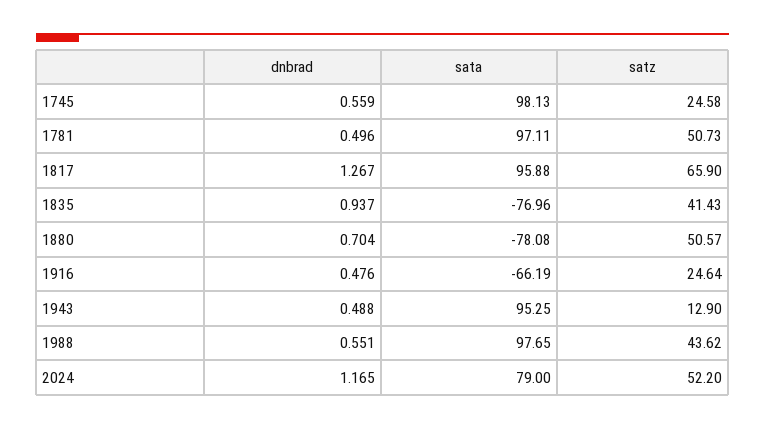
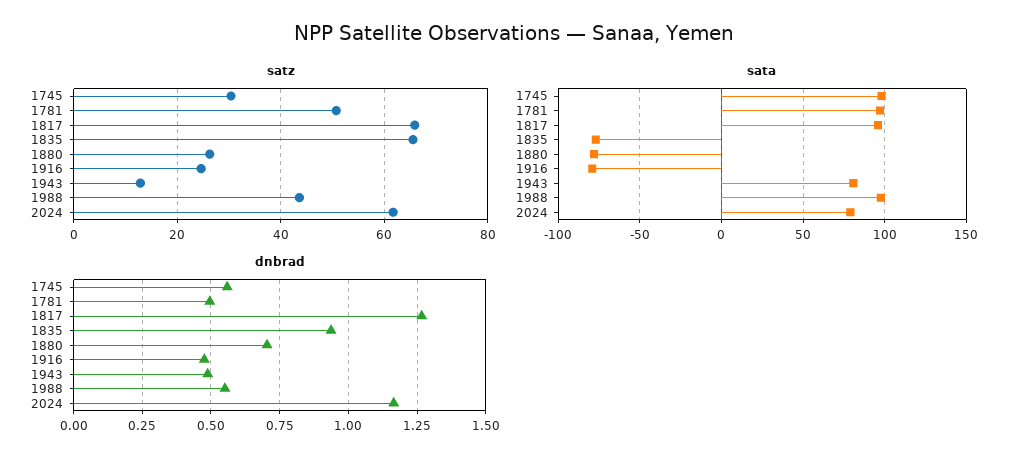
  {
    "dnbrad": {
      "1745": 0.559,
      "1781": 0.496,
      "1817": 1.267,
      "1835": 0.937,
      "1880": 0.704,
      "1916": 0.476,
      "1943": 0.488,
      "1988": 0.551,
      "2024": 1.165
    },
    "sata": {
      "1745": 98.13,
      "1781": 97.11,
      "1817": 95.88,
      "1835": -76.96,
      "1880": -78.08,
-     "1916": -66.19,
+     "1916": -80,
-     "1943": 95.25,
+     "1943": 80,
      "1988": 97.65,
      "2024": 79
    },
    "satz": {
-     "1745": 24.58,
+     "1745": 30,
      "1781": 50.73,
      "1817": 65.9,
-     "1835": 41.43,
+     "1835": 66,
-     "1880": 50.57,
+     "1880": 26,
      "1916": 24.64,
      "1943": 12.9,
      "1988": 43.62,
-     "2024": 52.2
+     "2024": 62
    }
  }

